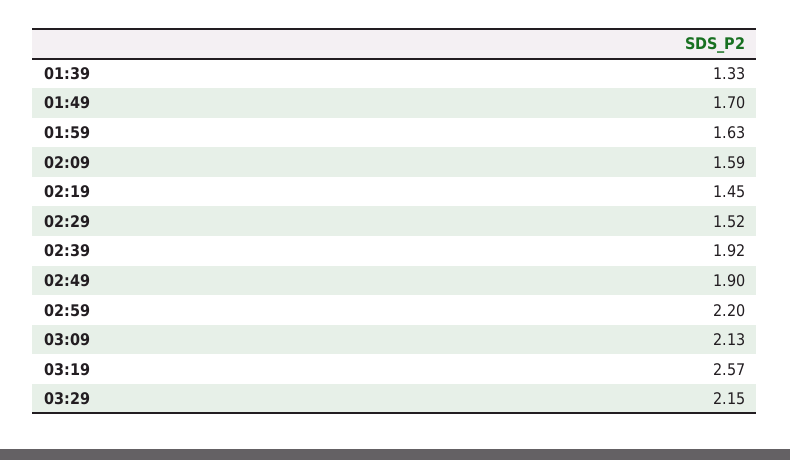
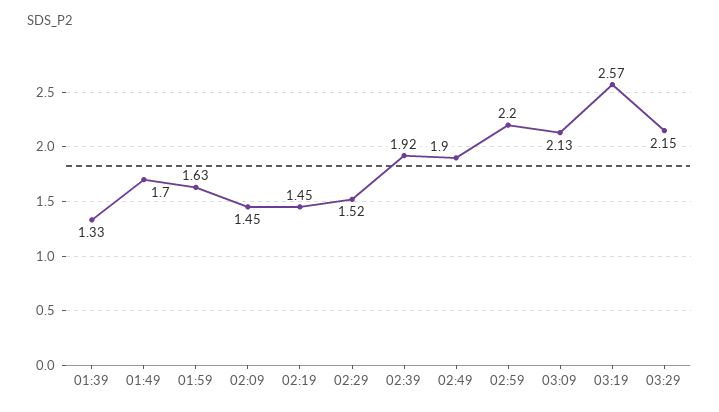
  {
    "01:39": 1.33,
    "01:49": 1.7,
    "01:59": 1.63,
-   "02:09": 1.59,
+   "02:09": 1.45,
    "02:19": 1.45,
    "02:29": 1.52,
    "02:39": 1.92,
    "02:49": 1.9,
    "02:59": 2.2,
    "03:09": 2.13,
    "03:19": 2.57,
    "03:29": 2.15
  }

